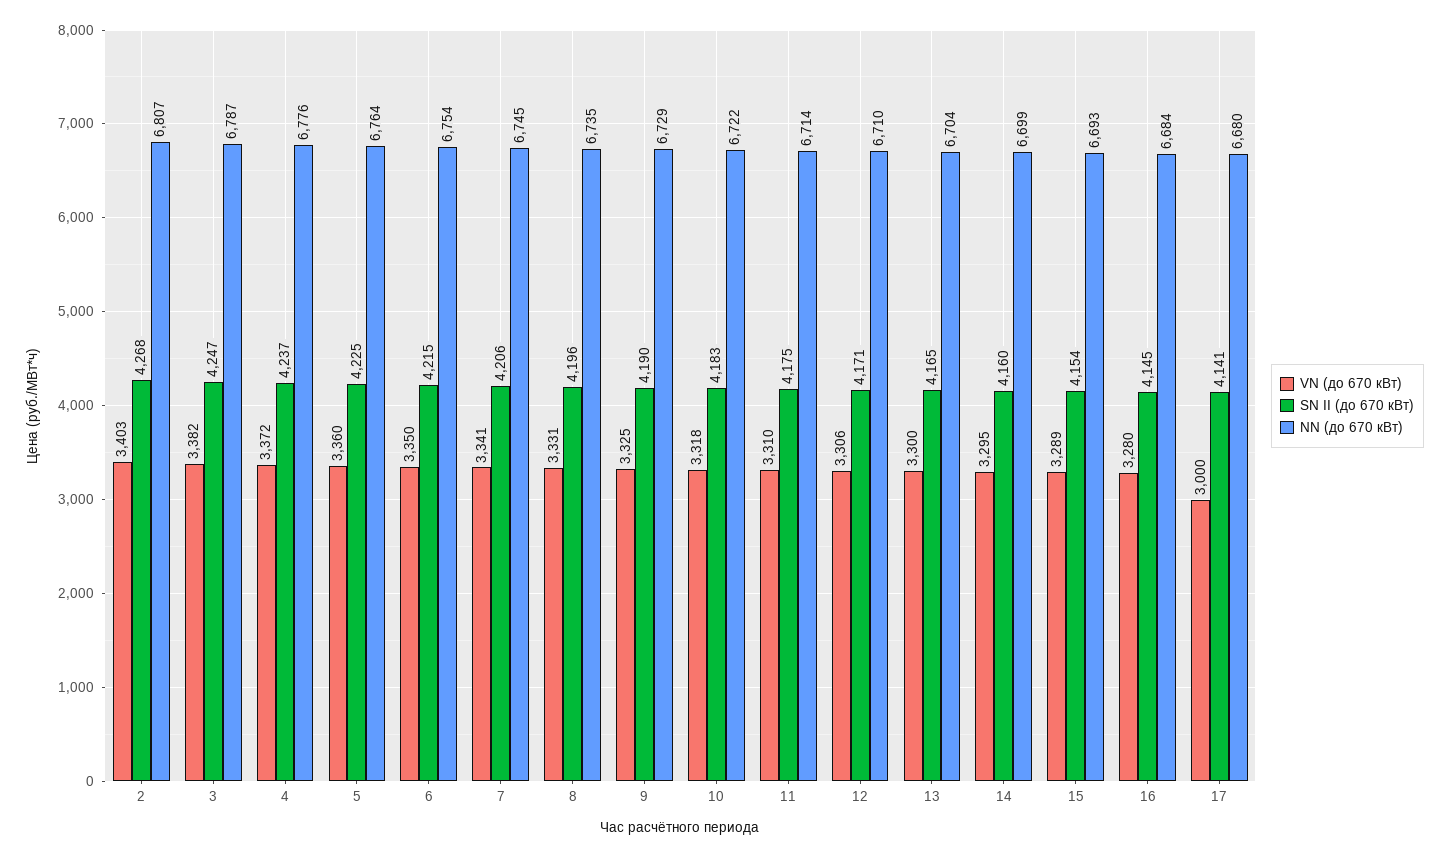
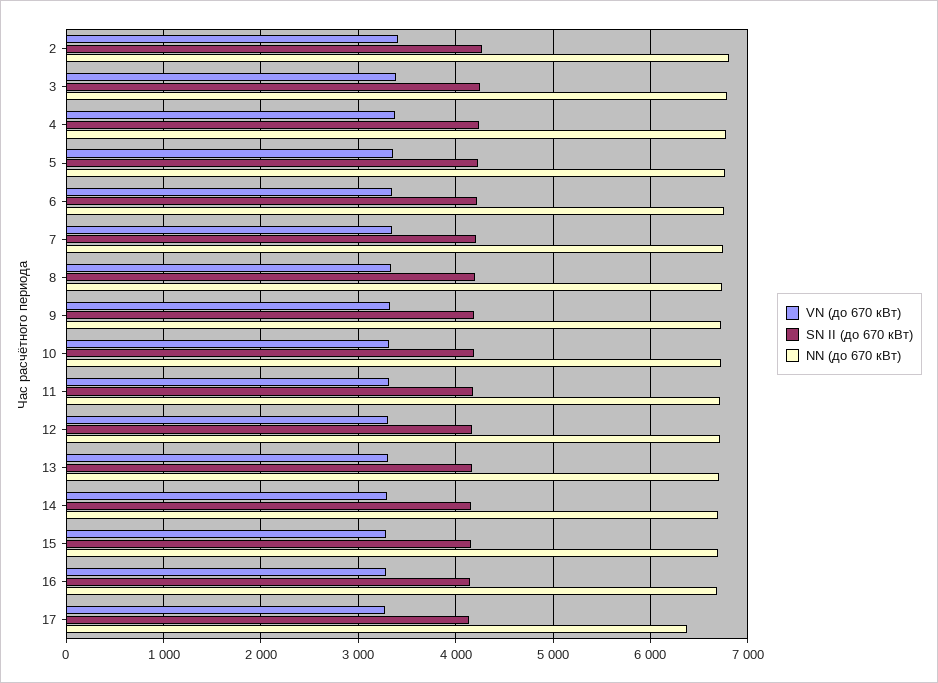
  {
    "VN (до 670 кВт)": {
      "2": 3403,
      "3": 3382,
      "4": 3372,
      "5": 3360,
      "6": 3350,
      "7": 3341,
      "8": 3331,
      "9": 3325,
      "10": 3318,
      "11": 3310,
      "12": 3306,
      "13": 3300,
      "14": 3295,
      "15": 3289,
      "16": 3280,
-     "17": 3000
+     "17": 3300
    },
    "SN II (до 670 кВт)": {
      "2": 4268,
      "3": 4247,
      "4": 4237,
      "5": 4225,
      "6": 4215,
      "7": 4206,
      "8": 4196,
      "9": 4190,
      "10": 4183,
      "11": 4175,
      "12": 4171,
      "13": 4165,
      "14": 4160,
      "15": 4154,
      "16": 4145,
      "17": 4141
    },
    "NN (до 670 кВт)": {
      "2": 6807,
      "3": 6787,
      "4": 6776,
      "5": 6764,
      "6": 6754,
      "7": 6745,
      "8": 6735,
      "9": 6729,
      "10": 6722,
      "11": 6714,
      "12": 6710,
      "13": 6704,
      "14": 6699,
      "15": 6693,
      "16": 6684,
-     "17": 6680
+     "17": 6400
    }
  }

